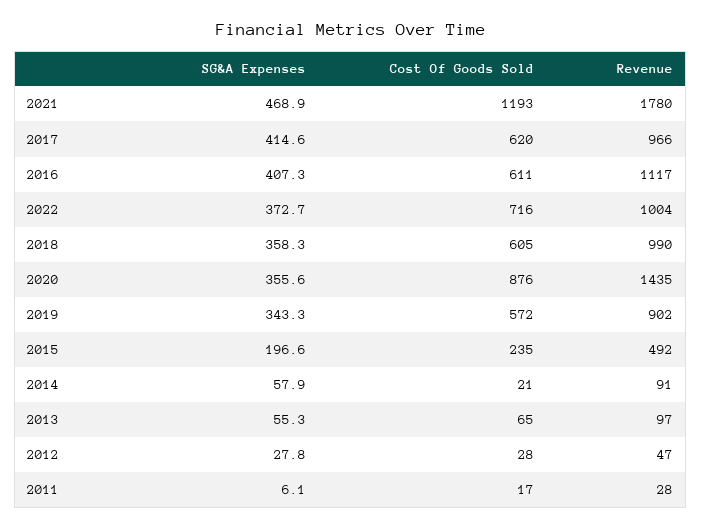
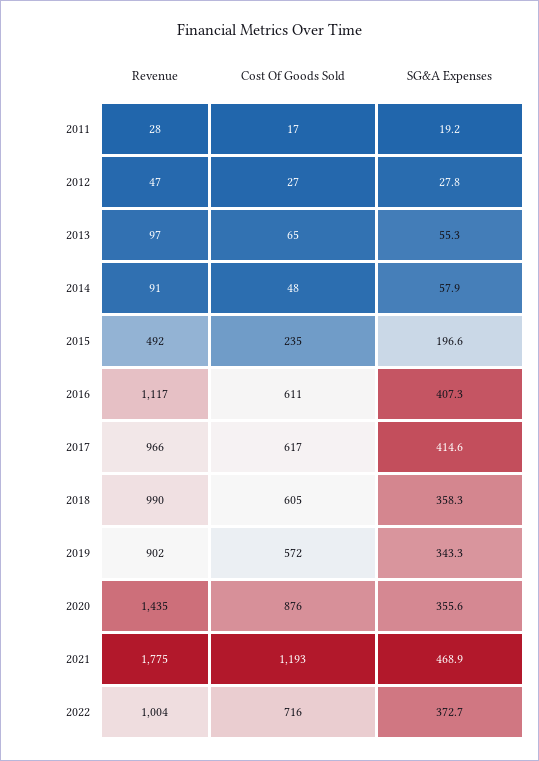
  {
    "SG&A Expenses": {
      "2021": 468.9,
      "2017": 414.6,
      "2016": 407.3,
      "2022": 372.7,
      "2018": 358.3,
      "2020": 355.6,
      "2019": 343.3,
      "2015": 196.6,
      "2014": 57.9,
      "2013": 55.3,
      "2012": 27.8,
-     "2011": 6.1
+     "2011": 19.2
    },
    "Cost Of Goods Sold": {
      "2021": 1193,
-     "2017": 620,
+     "2017": 617,
      "2016": 611,
      "2022": 716,
      "2018": 605,
      "2020": 876,
      "2019": 572,
      "2015": 235,
-     "2014": 21,
+     "2014": 48,
      "2013": 65,
-     "2012": 28,
+     "2012": 27,
      "2011": 17
    },
    "Revenue": {
-     "2021": 1780,
+     "2021": 1775,
      "2017": 966,
      "2016": 1117,
      "2022": 1004,
      "2018": 990,
      "2020": 1435,
      "2019": 902,
      "2015": 492,
      "2014": 91,
      "2013": 97,
      "2012": 47,
      "2011": 28
    }
  }

